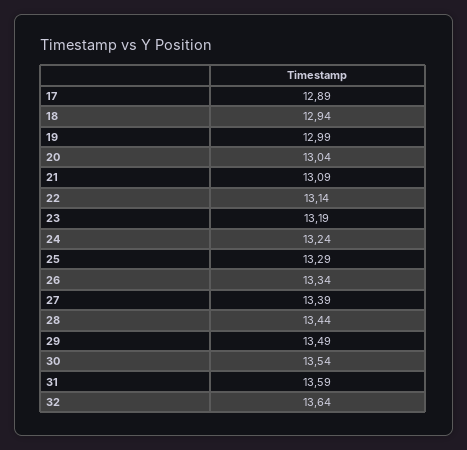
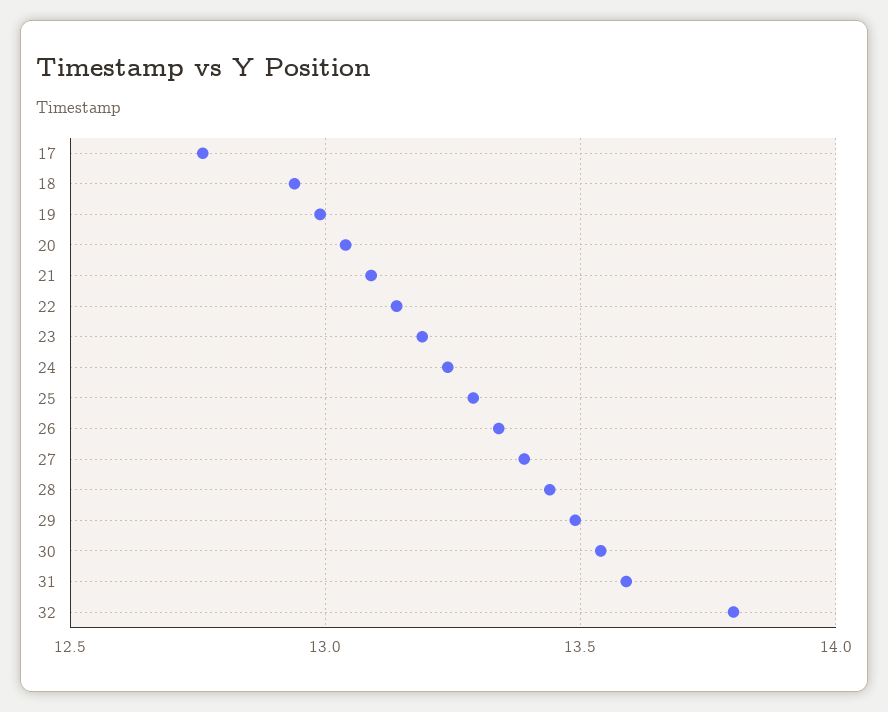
  {
-   "17": 12.89,
+   "17": 12.75,
    "18": 12.94,
    "19": 12.99,
    "20": 13.04,
    "21": 13.09,
    "22": 13.14,
    "23": 13.19,
    "24": 13.24,
    "25": 13.29,
    "26": 13.34,
    "27": 13.39,
    "28": 13.44,
    "29": 13.49,
    "30": 13.54,
    "31": 13.59,
-   "32": 13.64
+   "32": 13.8
  }

